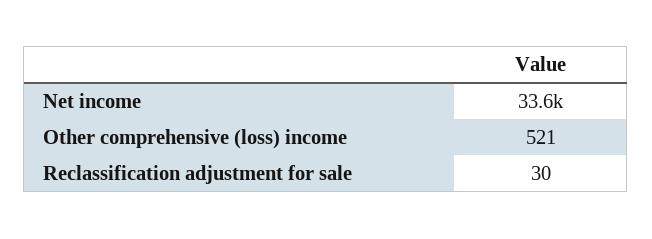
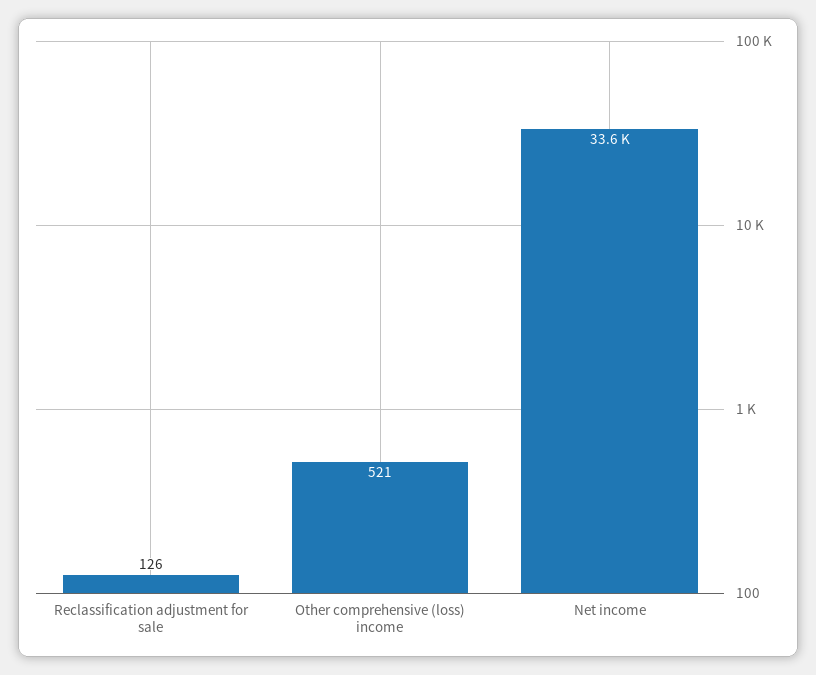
  {
    "Net income": 33600,
    "Other comprehensive (loss) income": 521,
-   "Reclassification adjustment for sale": 30
+   "Reclassification adjustment for sale": 126
  }

